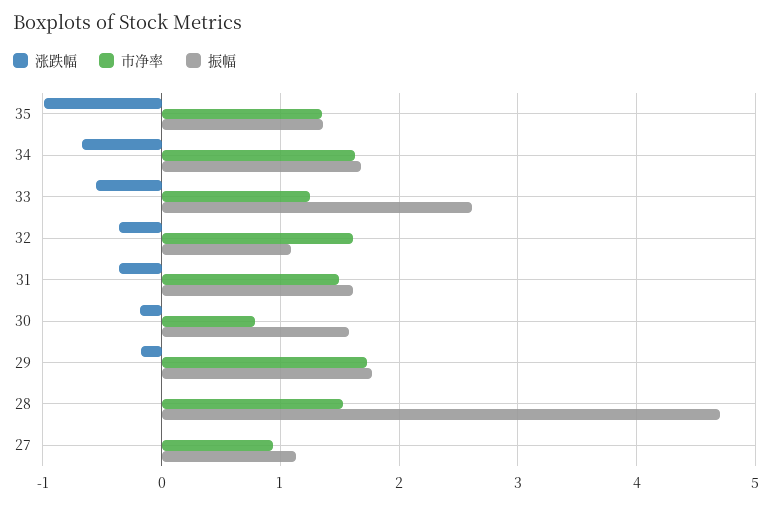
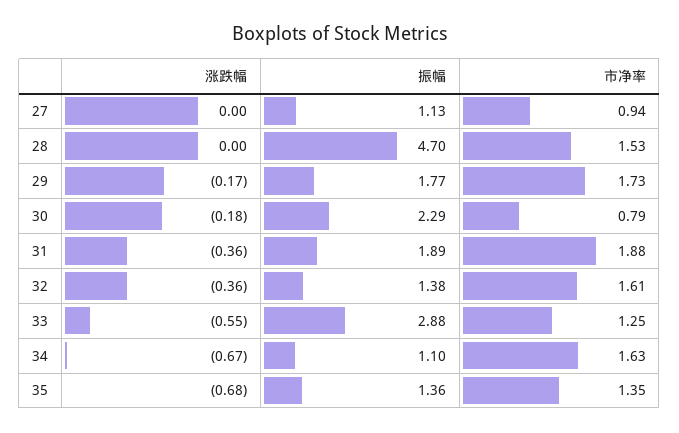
  {
    "涨跌幅": {
-     "35": -1,
+     "35": -0.68,
      "34": -0.67,
      "33": -0.55,
      "32": -0.36,
      "31": -0.36,
      "30": -0.18,
      "29": -0.17,
      "28": 0,
      "27": 0
    },
    "市净率": {
      "35": 1.35,
      "34": 1.63,
      "33": 1.25,
      "32": 1.61,
-     "31": 1.5,
+     "31": 1.88,
      "30": 0.79,
      "29": 1.73,
      "28": 1.53,
      "27": 0.94
    },
    "振幅": {
      "35": 1.36,
-     "34": 1.7,
+     "34": 1.1,
-     "33": 2.6,
+     "33": 2.88,
-     "32": 1.1,
+     "32": 1.38,
-     "31": 1.6,
+     "31": 1.89,
-     "30": 1.6,
+     "30": 2.29,
      "29": 1.77,
      "28": 4.7,
      "27": 1.13
    }
  }

